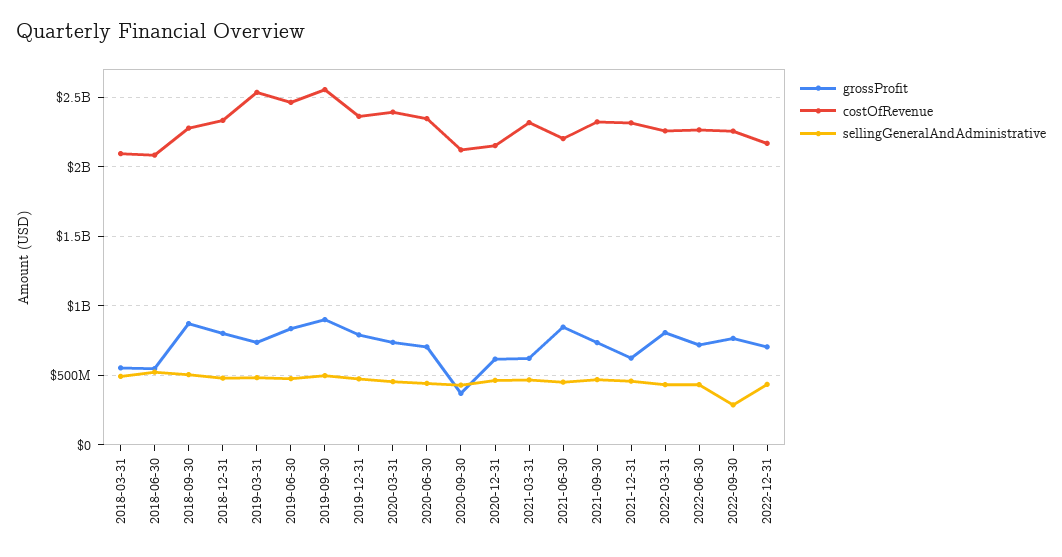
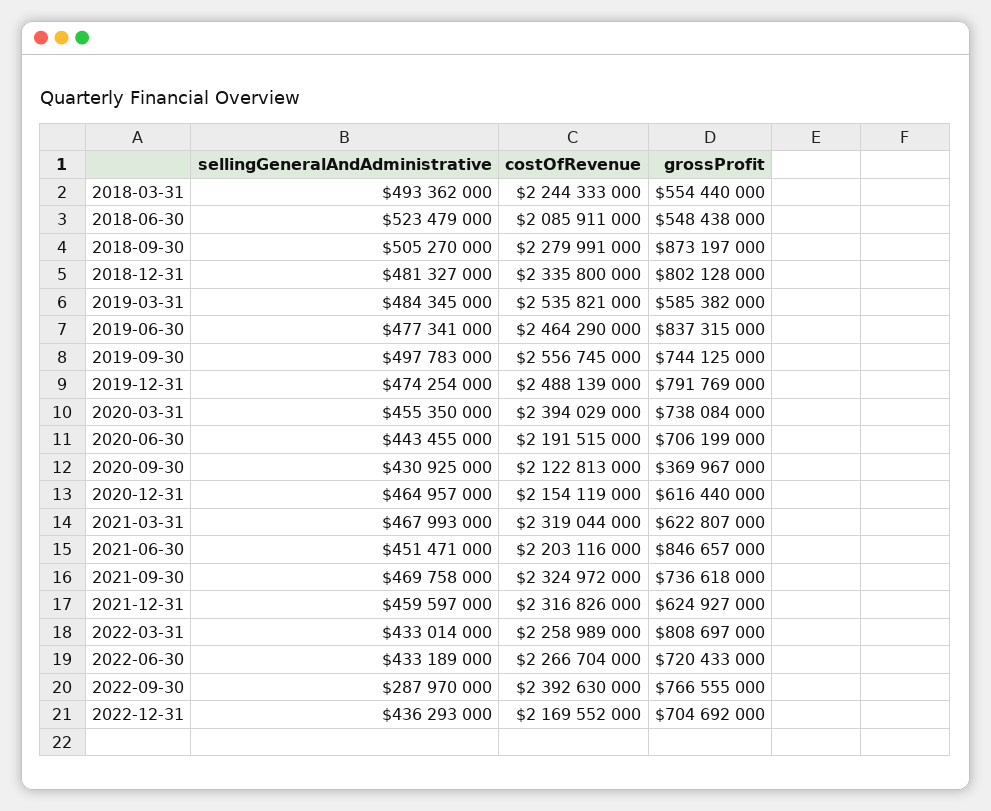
  {
    "grossProfit": {
      "2018-03-31": 554440000,
      "2018-06-30": 548438000,
      "2018-09-30": 873197000,
      "2018-12-31": 802128000,
-     "2019-03-31": 750000000,
+     "2019-03-31": 585382000,
      "2019-06-30": 837315000,
-     "2019-09-30": 900000000,
+     "2019-09-30": 744125000,
      "2019-12-31": 791769000,
      "2020-03-31": 738084000,
      "2020-06-30": 706199000,
      "2020-09-30": 369967000,
      "2020-12-31": 616440000,
      "2021-03-31": 622807000,
      "2021-06-30": 846657000,
      "2021-09-30": 736618000,
      "2021-12-31": 624927000,
      "2022-03-31": 808697000,
      "2022-06-30": 720433000,
      "2022-09-30": 766555000,
      "2022-12-31": 704692000
    },
    "costOfRevenue": {
-     "2018-03-31": 2100000000,
+     "2018-03-31": 2244333000,
      "2018-06-30": 2085911000,
      "2018-09-30": 2279991000,
      "2018-12-31": 2335800000,
      "2019-03-31": 2535821000,
      "2019-06-30": 2464290000,
      "2019-09-30": 2556745000,
-     "2019-12-31": 2350000000,
+     "2019-12-31": 2488139000,
      "2020-03-31": 2394029000,
-     "2020-06-30": 2350000000,
+     "2020-06-30": 2191515000,
      "2020-09-30": 2122813000,
      "2020-12-31": 2154119000,
      "2021-03-31": 2319044000,
      "2021-06-30": 2203116000,
      "2021-09-30": 2324972000,
      "2021-12-31": 2316826000,
      "2022-03-31": 2258989000,
      "2022-06-30": 2266704000,
-     "2022-09-30": 2250000000,
+     "2022-09-30": 2392630000,
      "2022-12-31": 2169552000
    },
    "sellingGeneralAndAdministrative": {
      "2018-03-31": 493362000,
      "2018-06-30": 523479000,
      "2018-09-30": 505270000,
      "2018-12-31": 481327000,
      "2019-03-31": 484345000,
      "2019-06-30": 477341000,
      "2019-09-30": 497783000,
      "2019-12-31": 474254000,
      "2020-03-31": 455350000,
      "2020-06-30": 443455000,
      "2020-09-30": 430925000,
      "2020-12-31": 464957000,
      "2021-03-31": 467993000,
      "2021-06-30": 451471000,
      "2021-09-30": 469758000,
      "2021-12-31": 459597000,
      "2022-03-31": 433014000,
      "2022-06-30": 433189000,
      "2022-09-30": 287970000,
      "2022-12-31": 436293000
    }
  }

